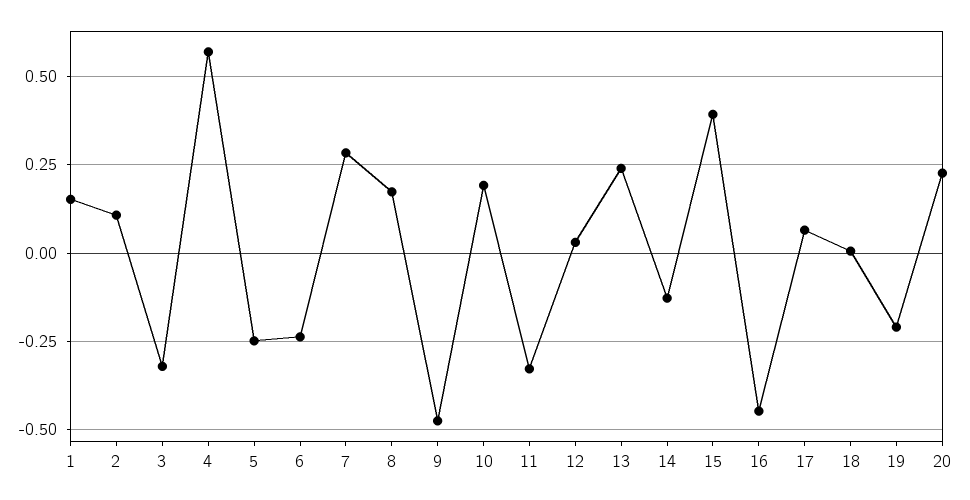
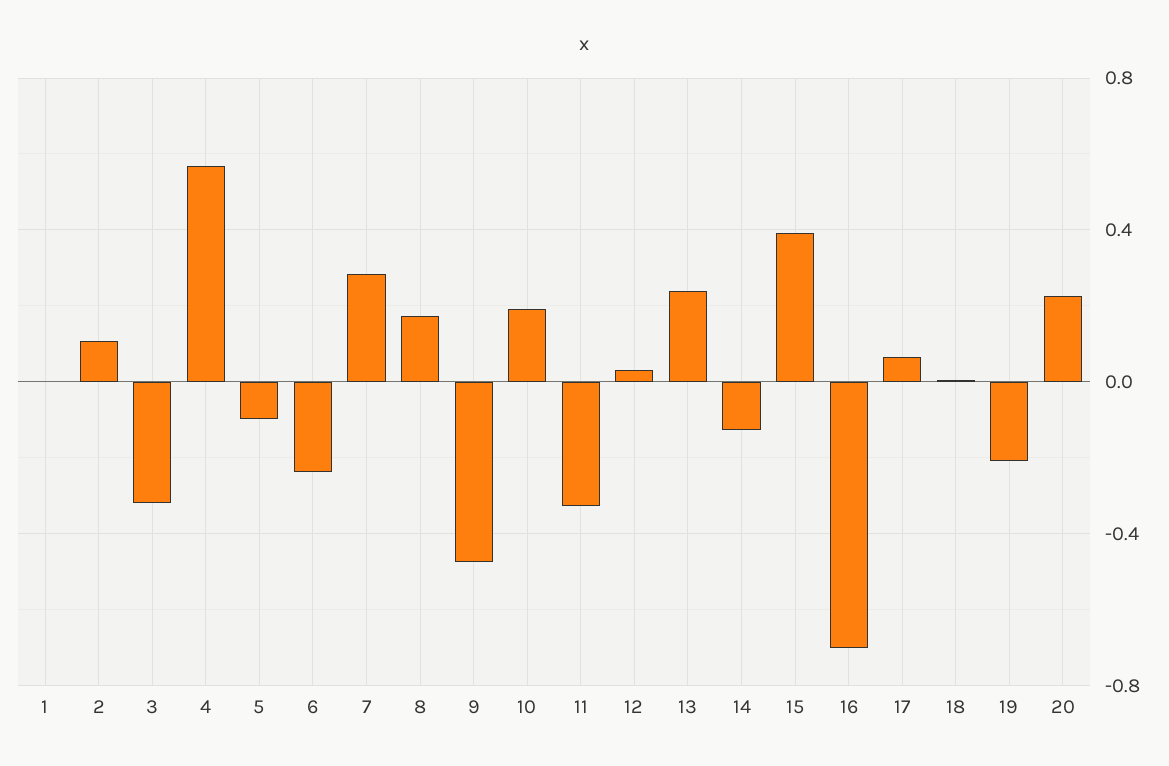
  {
-   "1": 0.15,
+   "1": 0,
    "2": 0.1,
    "3": -0.325,
    "4": 0.575,
-   "5": -0.25,
+   "5": -0.1,
    "6": -0.225,
    "7": 0.275,
    "8": 0.175,
    "9": -0.475,
    "10": 0.2,
    "11": -0.325,
    "12": 0.025,
    "13": 0.25,
    "14": -0.125,
    "15": 0.4,
-   "16": -0.45,
+   "16": -0.7,
    "17": 0.075,
    "18": 0,
    "19": -0.2,
    "20": 0.225
  }

